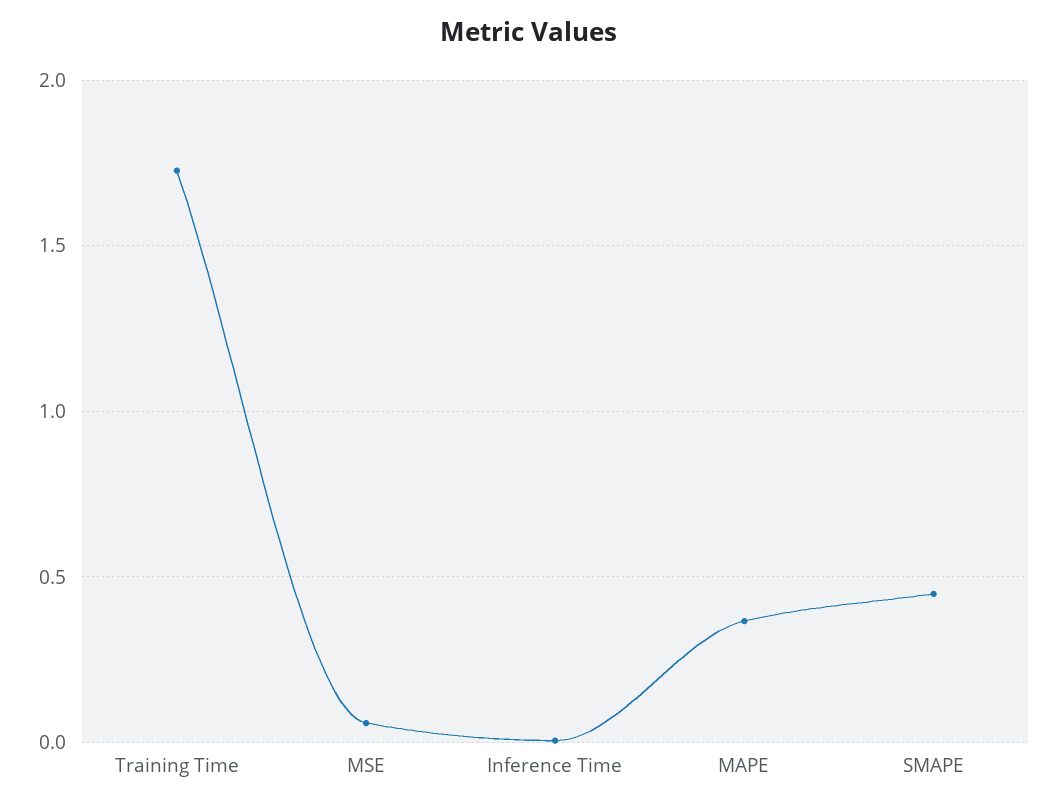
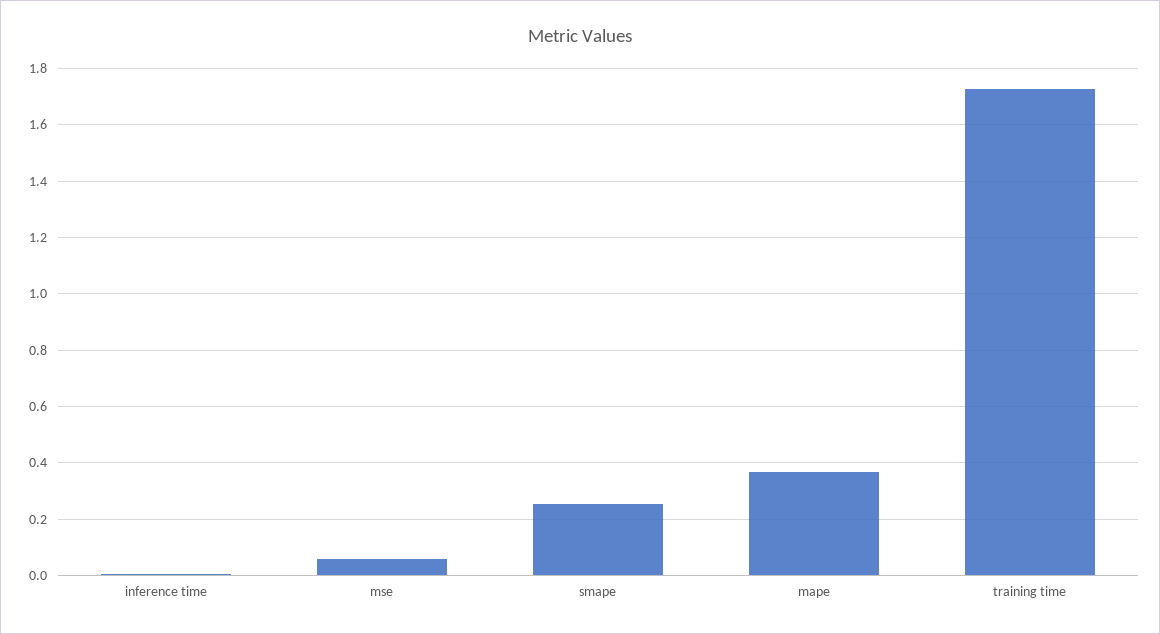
  {
    "Training Time": 1.725,
    "MSE": 0.05,
    "Inference Time": 0,
    "MAPE": 0.375,
-   "SMAPE": 0.45
+   "SMAPE": 0.25
  }

